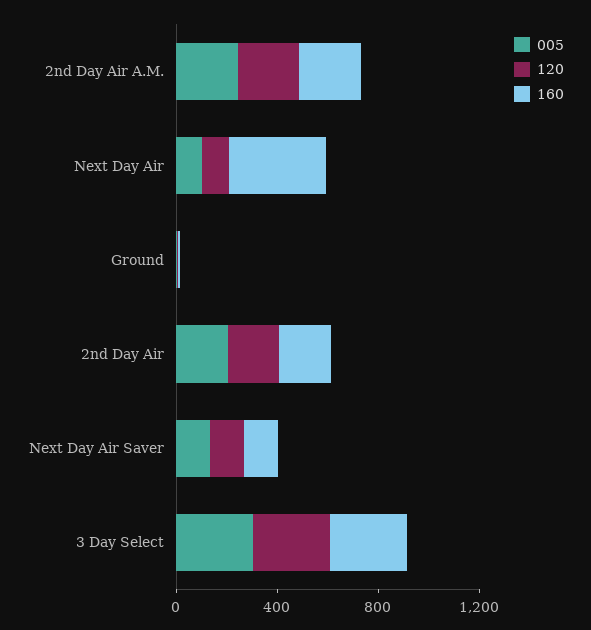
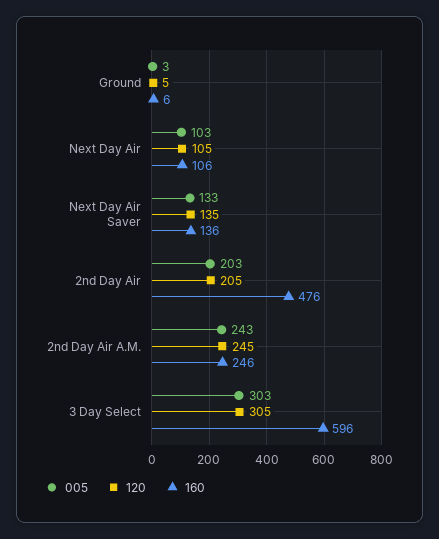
  {
    "005": {
      "2nd Day Air A.M.": 243,
      "Next Day Air": 103,
      "Ground": 3,
      "2nd Day Air": 203,
      "Next Day Air Saver": 133,
      "3 Day Select": 303
    },
    "120": {
      "2nd Day Air A.M.": 245,
      "Next Day Air": 105,
      "Ground": 5,
      "2nd Day Air": 205,
      "Next Day Air Saver": 135,
      "3 Day Select": 305
    },
    "160": {
      "2nd Day Air A.M.": 246,
-     "Next Day Air": 400,
+     "Next Day Air": 106,
      "Ground": 6,
-     "2nd Day Air": 200,
+     "2nd Day Air": 476,
      "Next Day Air Saver": 136,
-     "3 Day Select": 300
+     "3 Day Select": 596
    }
  }

